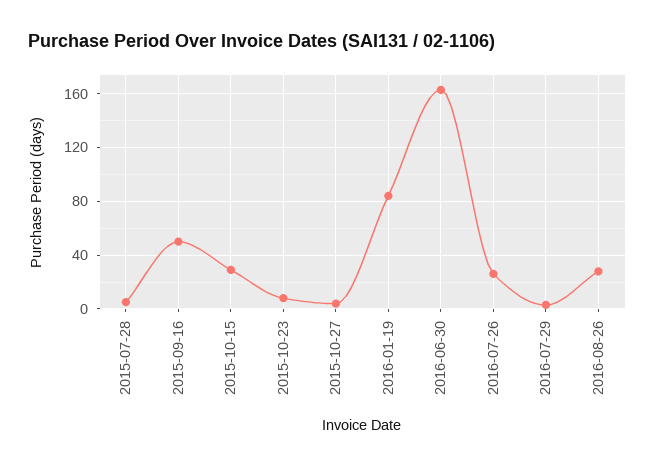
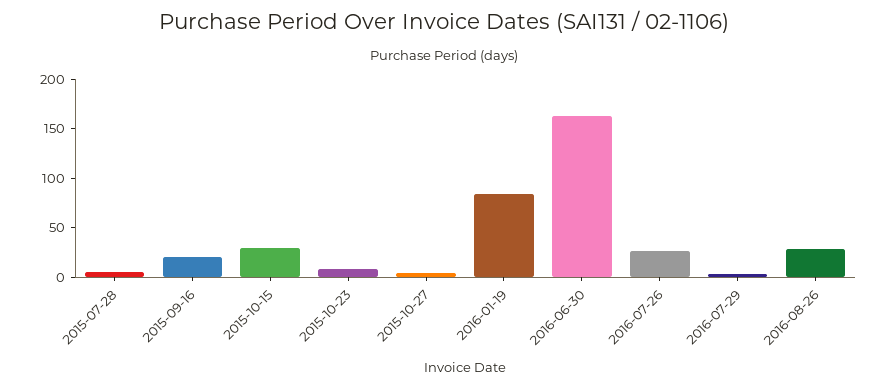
  {
    "2015-07-28": 5,
-   "2015-09-16": 50,
+   "2015-09-16": 20,
    "2015-10-15": 30,
    "2015-10-23": 10,
    "2015-10-27": 5,
    "2016-01-19": 85,
    "2016-06-30": 165,
    "2016-07-26": 25,
    "2016-07-29": 5,
    "2016-08-26": 30
  }

